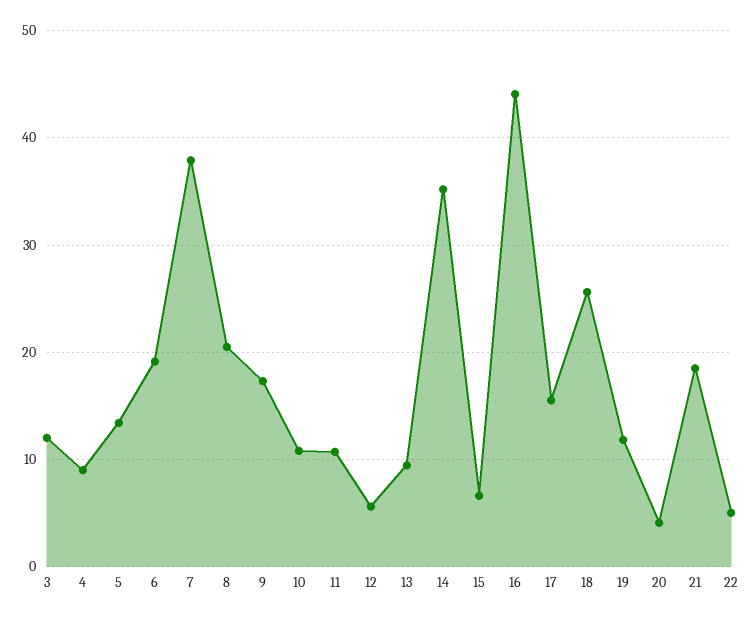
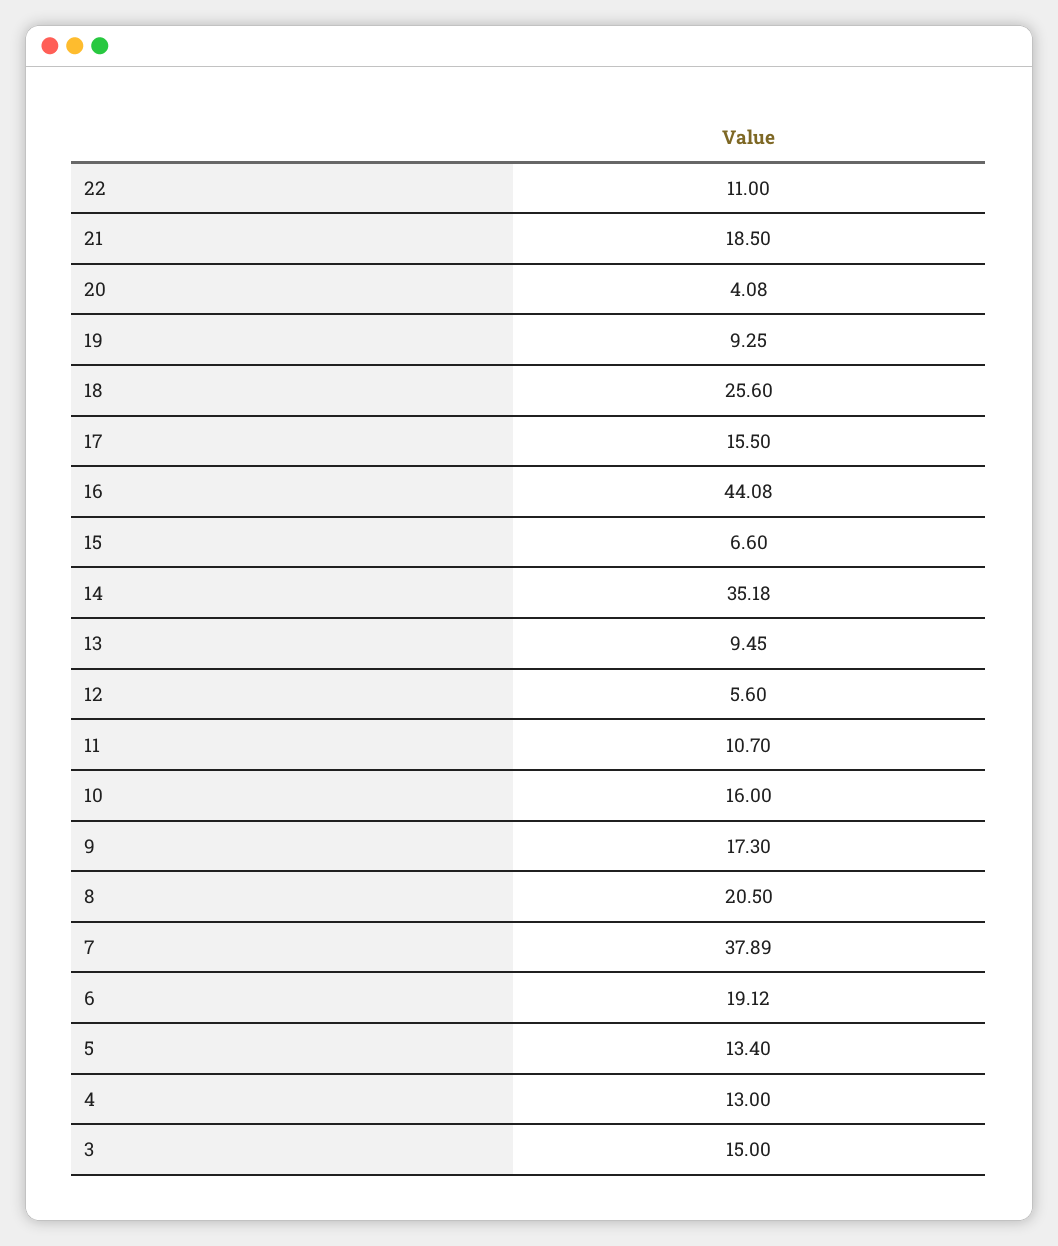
  {
-   "3": 12,
+   "3": 15,
-   "4": 9,
+   "4": 13,
    "5": 13.4,
    "6": 19.12,
    "7": 37.89,
    "8": 20.5,
    "9": 17.3,
-   "10": 11,
+   "10": 16,
    "11": 10.7,
    "12": 5.6,
    "13": 9.45,
    "14": 35.18,
    "15": 6.6,
    "16": 44.08,
    "17": 15.5,
    "18": 25.6,
-   "19": 12,
+   "19": 9.25,
    "20": 4.08,
    "21": 18.5,
-   "22": 5
+   "22": 11
  }

